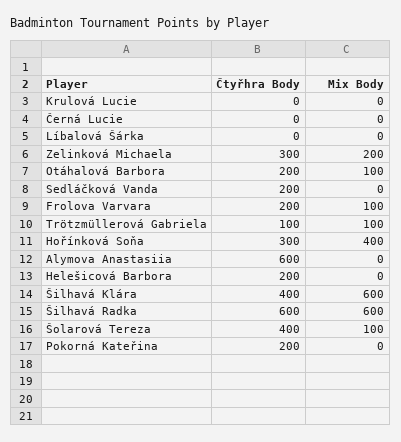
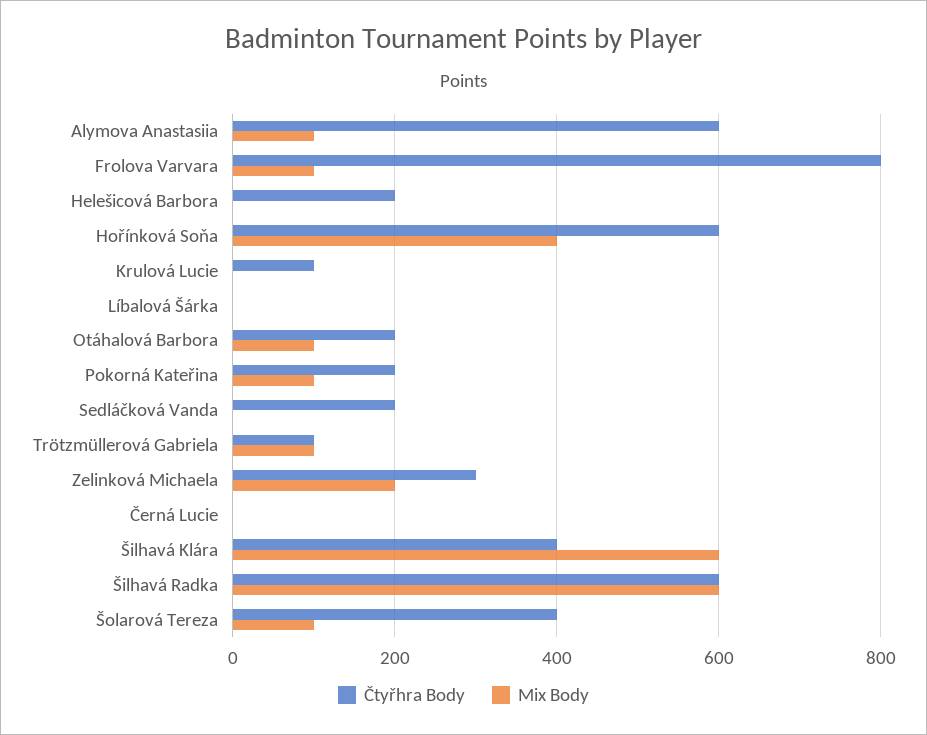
  {
    "Čtyřhra Body": {
-     "Krulová Lucie": 0,
+     "Krulová Lucie": 100,
      "Černá Lucie": 0,
      "Líbalová Šárka": 0,
      "Zelinková Michaela": 300,
      "Otáhalová Barbora": 200,
      "Sedláčková Vanda": 200,
-     "Frolova Varvara": 200,
+     "Frolova Varvara": 800,
      "Trötzmüllerová Gabriela": 100,
-     "Hořínková Soňa": 300,
+     "Hořínková Soňa": 600,
      "Alymova Anastasiia": 600,
      "Helešicová Barbora": 200,
      "Šilhavá Klára": 400,
      "Šilhavá Radka": 600,
      "Šolarová Tereza": 400,
      "Pokorná Kateřina": 200
    },
    "Mix Body": {
      "Krulová Lucie": 0,
      "Černá Lucie": 0,
      "Líbalová Šárka": 0,
      "Zelinková Michaela": 200,
      "Otáhalová Barbora": 100,
      "Sedláčková Vanda": 0,
      "Frolova Varvara": 100,
      "Trötzmüllerová Gabriela": 100,
      "Hořínková Soňa": 400,
-     "Alymova Anastasiia": 0,
+     "Alymova Anastasiia": 100,
      "Helešicová Barbora": 0,
      "Šilhavá Klára": 600,
      "Šilhavá Radka": 600,
      "Šolarová Tereza": 100,
-     "Pokorná Kateřina": 0
+     "Pokorná Kateřina": 100
    }
  }

